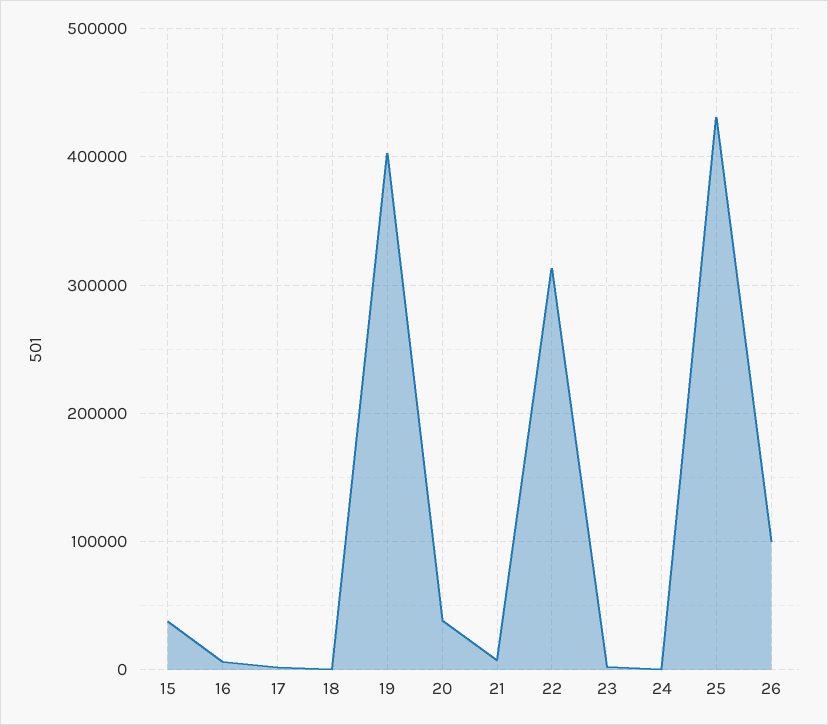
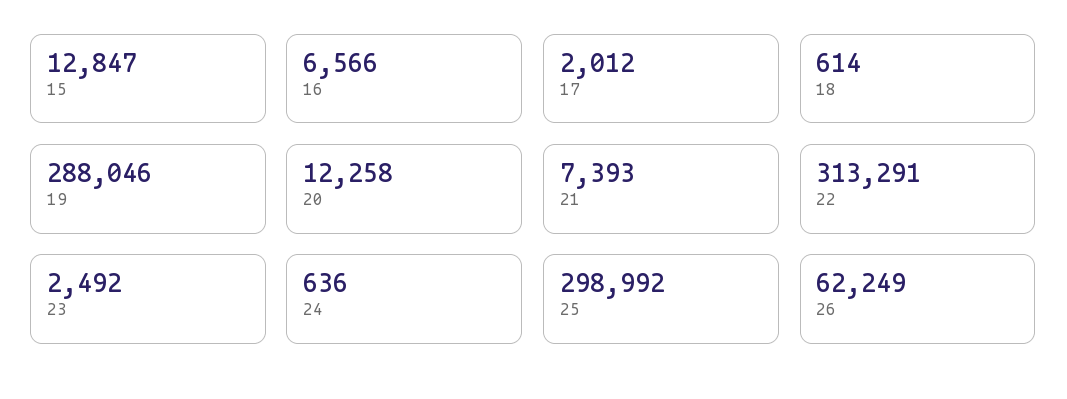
  {
-   "15": 40000,
+   "15": 12847,
    "16": 6566,
    "17": 2012,
    "18": 614,
-   "19": 400000,
+   "19": 288046,
-   "20": 40000,
+   "20": 12258,
    "21": 7393,
    "22": 313291,
    "23": 2492,
    "24": 636,
-   "25": 430000,
+   "25": 298992,
-   "26": 100000
+   "26": 62249
  }

